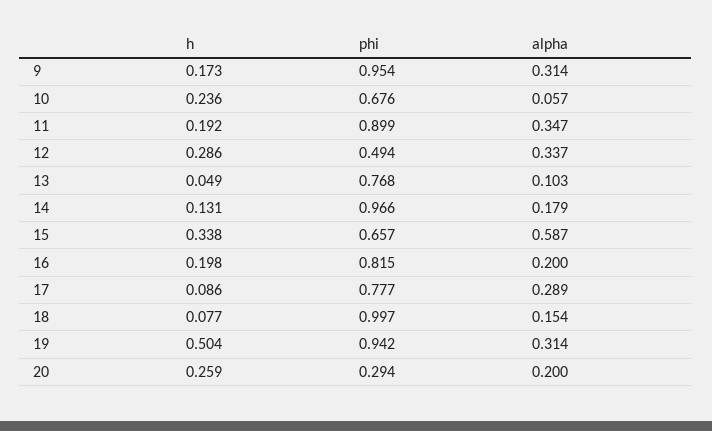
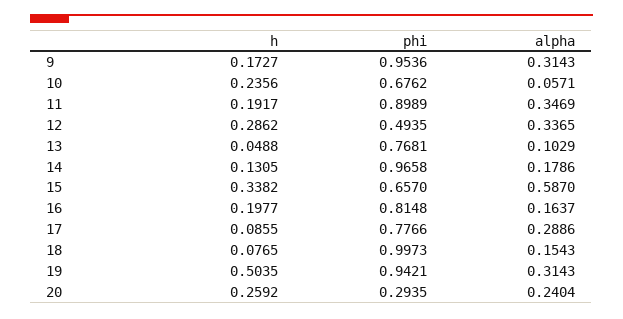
  {
    "h": {
      "9": 0.1727,
      "10": 0.2356,
      "11": 0.1917,
      "12": 0.2862,
      "13": 0.0488,
      "14": 0.1305,
      "15": 0.3382,
      "16": 0.1977,
      "17": 0.0855,
      "18": 0.0765,
      "19": 0.5035,
      "20": 0.2592
    },
    "phi": {
      "9": 0.9536,
      "10": 0.6762,
      "11": 0.8989,
      "12": 0.4935,
      "13": 0.7681,
      "14": 0.9658,
      "15": 0.657,
      "16": 0.8148,
      "17": 0.7766,
      "18": 0.9973,
      "19": 0.9421,
      "20": 0.2935
    },
    "alpha": {
      "9": 0.3143,
      "10": 0.0571,
      "11": 0.3469,
      "12": 0.3365,
      "13": 0.1029,
      "14": 0.1786,
      "15": 0.587,
-     "16": 0.2,
+     "16": 0.1637,
      "17": 0.2886,
      "18": 0.1543,
      "19": 0.3143,
-     "20": 0.2
+     "20": 0.2404
    }
  }

